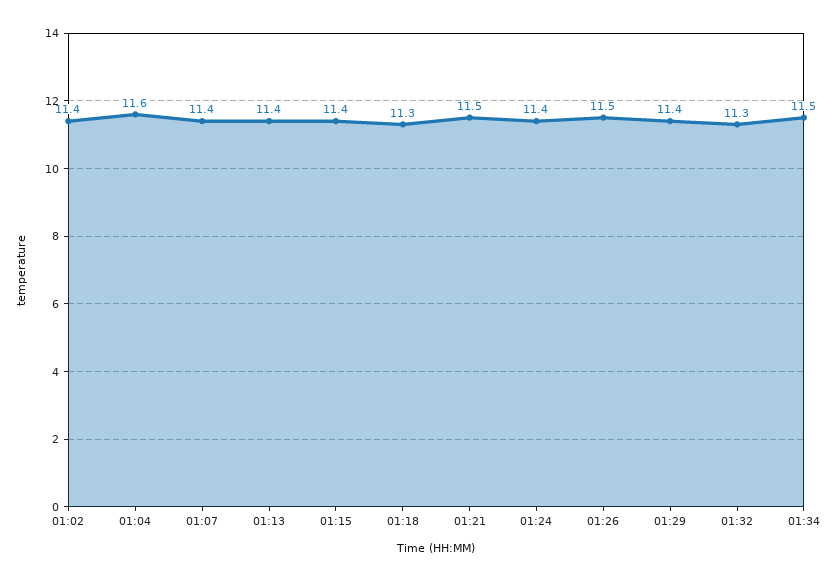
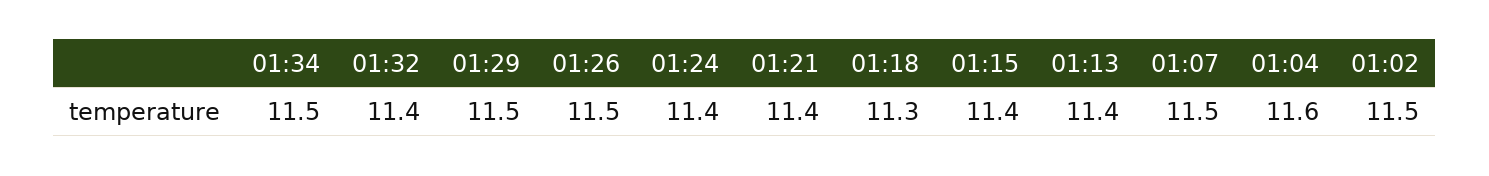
  {
-   "01:02": 11.4,
+   "01:02": 11.5,
    "01:04": 11.6,
-   "01:07": 11.4,
+   "01:07": 11.5,
    "01:13": 11.4,
    "01:15": 11.4,
    "01:18": 11.3,
-   "01:21": 11.5,
+   "01:21": 11.4,
    "01:24": 11.4,
    "01:26": 11.5,
-   "01:29": 11.4,
+   "01:29": 11.5,
-   "01:32": 11.3,
+   "01:32": 11.4,
    "01:34": 11.5
  }

